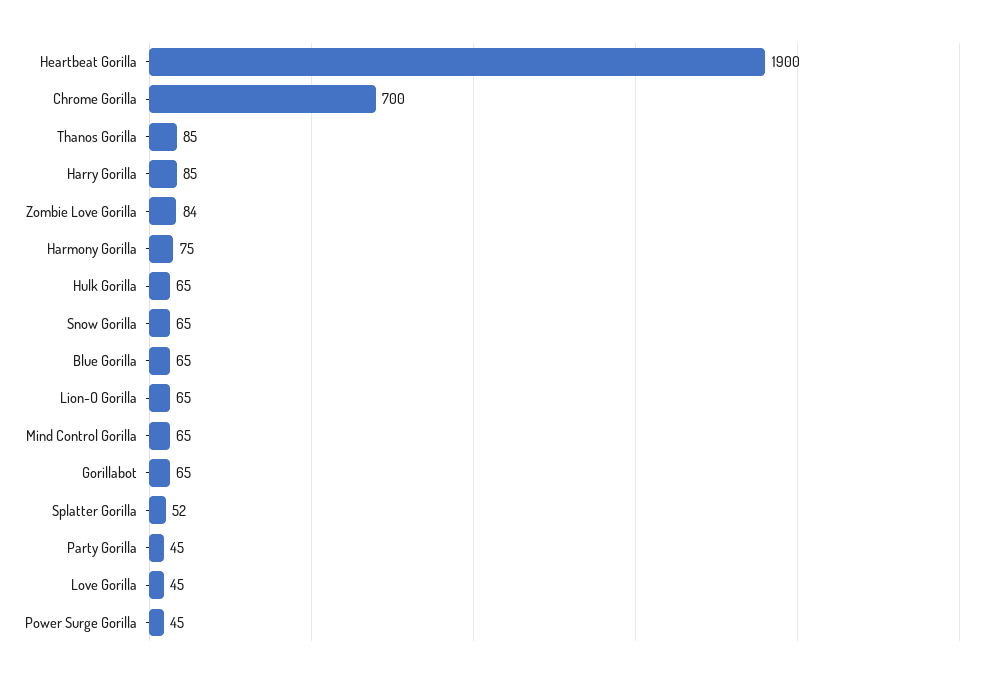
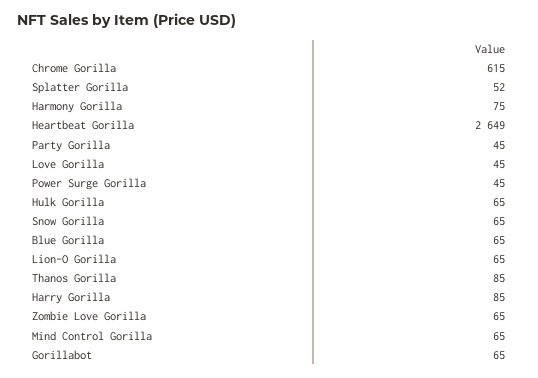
  {
-   "Heartbeat Gorilla": 1900,
+   "Heartbeat Gorilla": 2649,
-   "Chrome Gorilla": 700,
+   "Chrome Gorilla": 615,
    "Thanos Gorilla": 85,
    "Harry Gorilla": 85,
-   "Zombie Love Gorilla": 84,
+   "Zombie Love Gorilla": 65,
    "Harmony Gorilla": 75,
    "Hulk Gorilla": 65,
    "Snow Gorilla": 65,
    "Blue Gorilla": 65,
    "Lion-O Gorilla": 65,
    "Mind Control Gorilla": 65,
    "Gorillabot": 65,
    "Splatter Gorilla": 52,
    "Party Gorilla": 45,
    "Love Gorilla": 45,
    "Power Surge Gorilla": 45
  }

